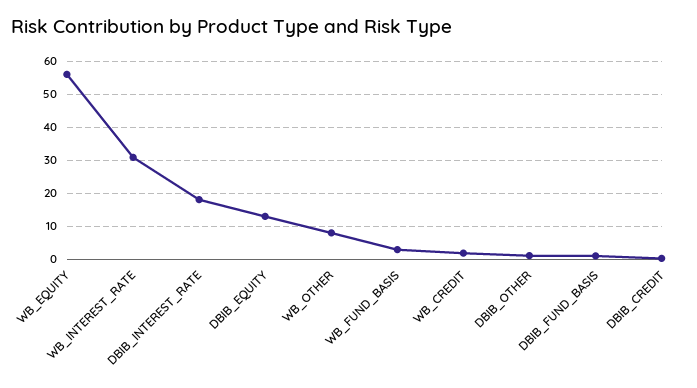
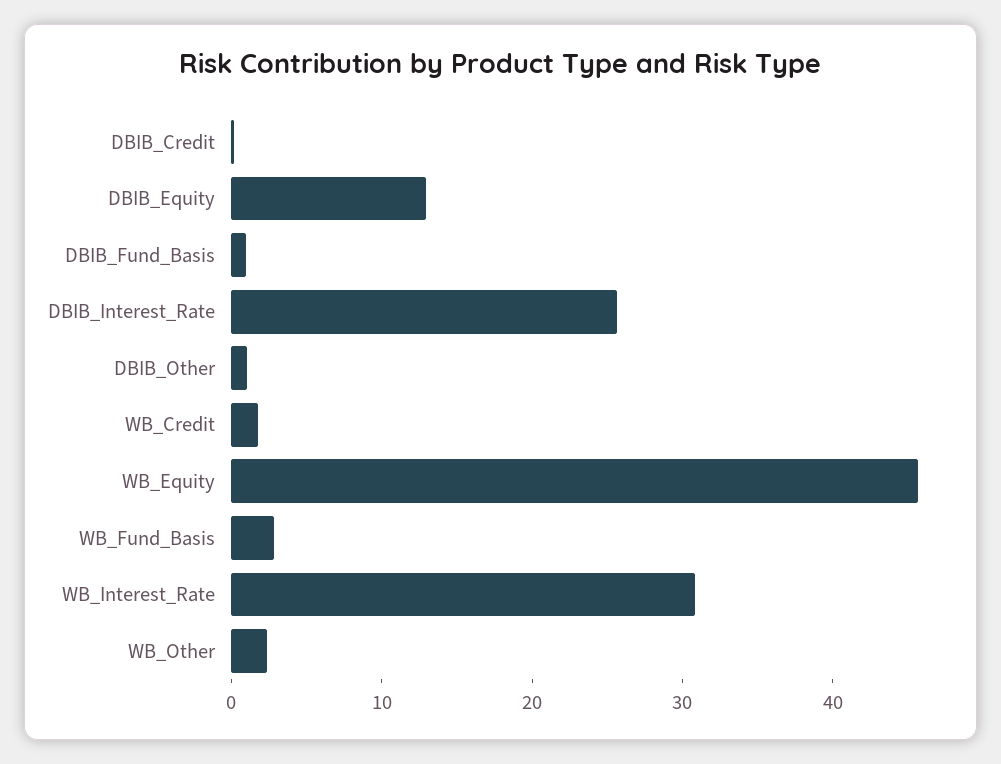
  {
-   "WB_EQUITY": 56,
+   "WB_EQUITY": 46,
    "WB_INTEREST_RATE": 30,
-   "DBIB_INTEREST_RATE": 18,
+   "DBIB_INTEREST_RATE": 26,
    "DBIB_EQUITY": 12,
-   "WB_OTHER": 8,
+   "WB_OTHER": 2,
    "WB_FUND_BASIS": 2,
    "WB_CREDIT": 2,
    "DBIB_OTHER": 2,
    "DBIB_FUND_BASIS": 0,
    "DBIB_CREDIT": 0
  }

